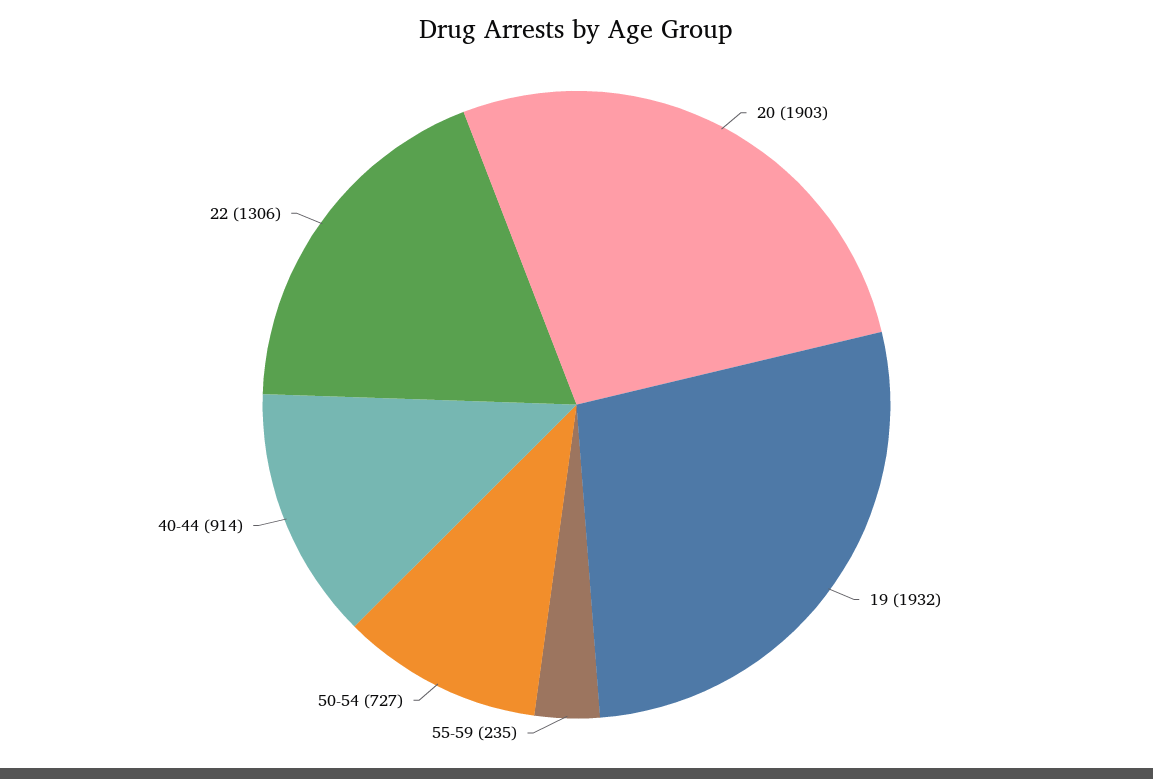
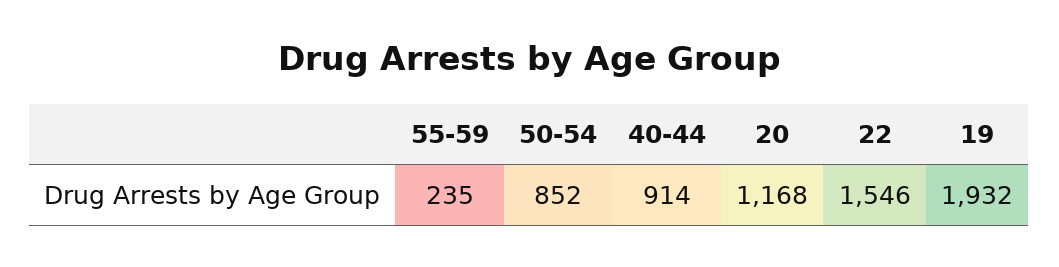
  {
-   "20": 1903,
+   "20": 1168,
    "19": 1932,
    "55-59": 235,
-   "50-54": 727,
+   "50-54": 852,
    "40-44": 914,
-   "22": 1306
+   "22": 1546
  }

